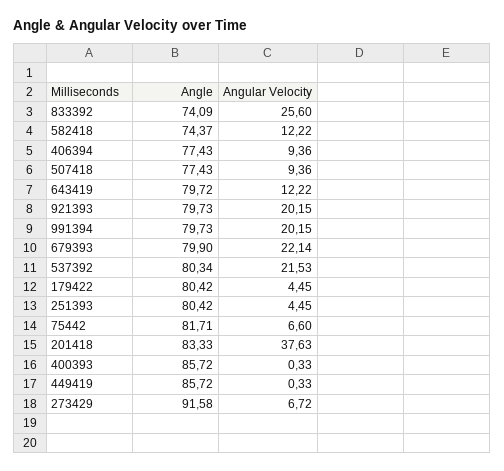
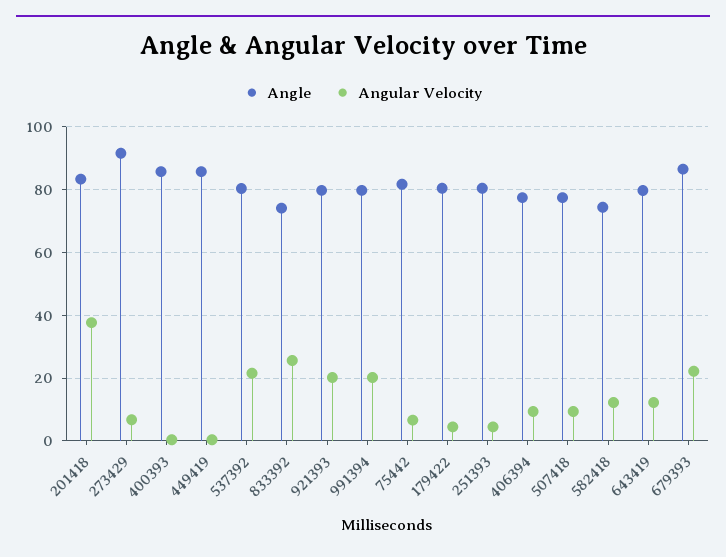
  {
    "Angle": {
      "833392": 74.09,
      "582418": 74.37,
      "406394": 77.43,
      "507418": 77.43,
      "643419": 79.72,
      "921393": 79.73,
      "991394": 79.73,
-     "679393": 79.9,
+     "679393": 86,
      "537392": 80.34,
      "179422": 80.42,
      "251393": 80.42,
      "75442": 81.71,
      "201418": 83.33,
      "400393": 85.72,
      "449419": 85.72,
      "273429": 91.58
    },
    "Angular Velocity": {
      "833392": 25.6,
      "582418": 12.22,
      "406394": 9.36,
      "507418": 9.36,
      "643419": 12.22,
      "921393": 20.15,
      "991394": 20.15,
      "679393": 22.14,
      "537392": 21.53,
      "179422": 4.45,
      "251393": 4.45,
      "75442": 6.6,
      "201418": 37.63,
      "400393": 0.33,
      "449419": 0.33,
      "273429": 6.72
    }
  }

